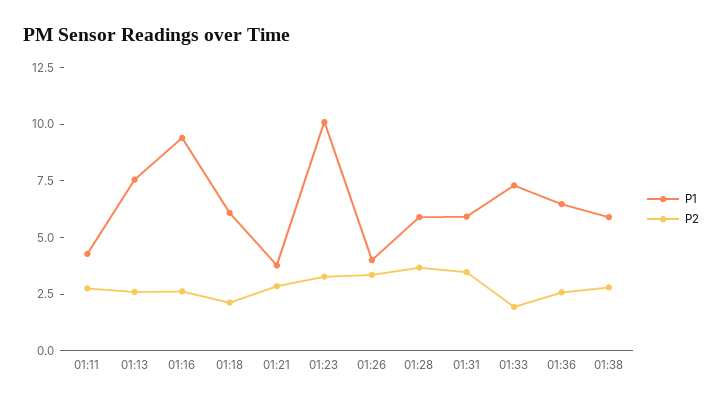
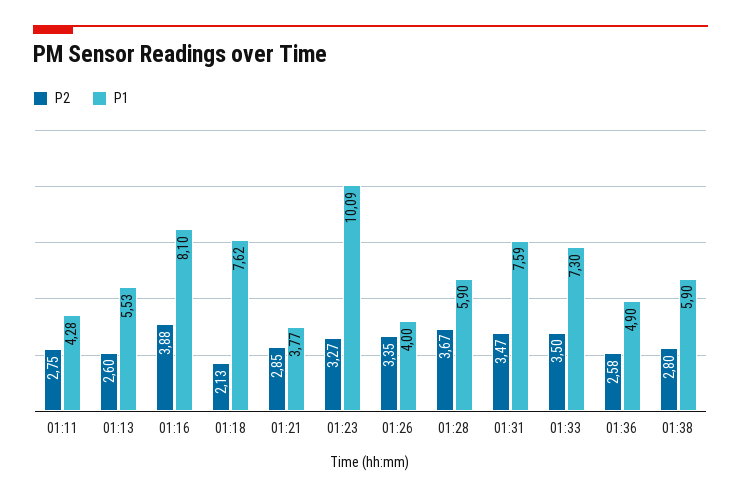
  {
    "P1": {
      "01:11": 4.28,
-     "01:13": 7.5,
+     "01:13": 5.53,
-     "01:16": 9.5,
+     "01:16": 8.1,
-     "01:18": 6,
+     "01:18": 7.62,
      "01:21": 3.77,
      "01:23": 10.09,
      "01:26": 4,
      "01:28": 5.9,
-     "01:31": 6,
+     "01:31": 7.59,
      "01:33": 7.3,
-     "01:36": 6.5,
+     "01:36": 4.9,
      "01:38": 5.9
    },
    "P2": {
      "01:11": 2.75,
      "01:13": 2.6,
-     "01:16": 2.5,
+     "01:16": 3.88,
      "01:18": 2.13,
      "01:21": 2.85,
      "01:23": 3.27,
      "01:26": 3.35,
      "01:28": 3.67,
      "01:31": 3.47,
-     "01:33": 2,
+     "01:33": 3.5,
      "01:36": 2.58,
      "01:38": 2.8
    }
  }

